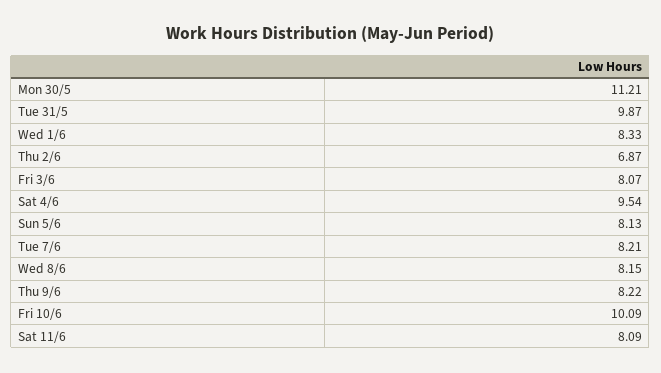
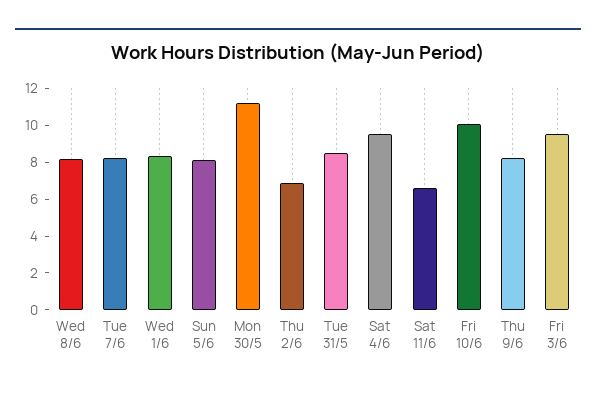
  {
    "Mon 30/5": 11.21,
-   "Tue 31/5": 9.87,
+   "Tue 31/5": 8.5,
    "Wed 1/6": 8.33,
    "Thu 2/6": 6.87,
-   "Fri 3/6": 8.07,
+   "Fri 3/6": 9.5,
    "Sat 4/6": 9.54,
    "Sun 5/6": 8.13,
    "Tue 7/6": 8.21,
    "Wed 8/6": 8.15,
    "Thu 9/6": 8.22,
    "Fri 10/6": 10.09,
-   "Sat 11/6": 8.09
+   "Sat 11/6": 6.5
  }

